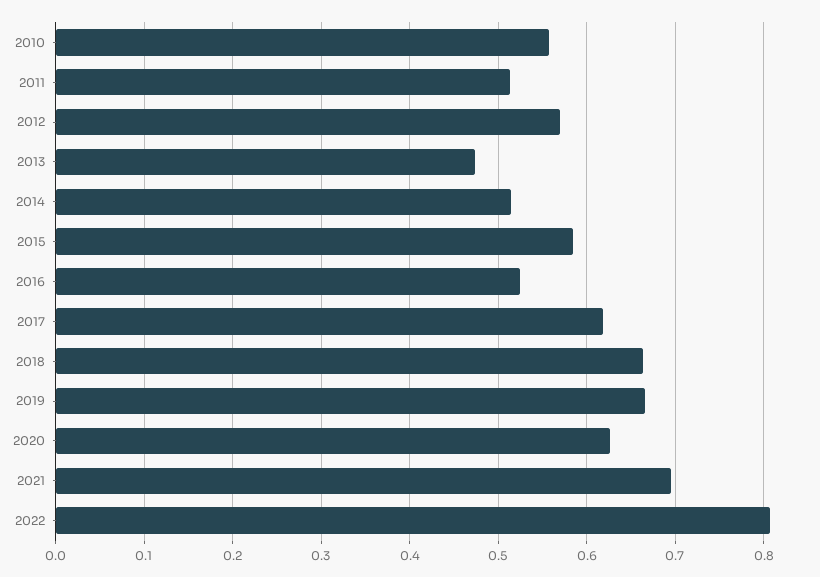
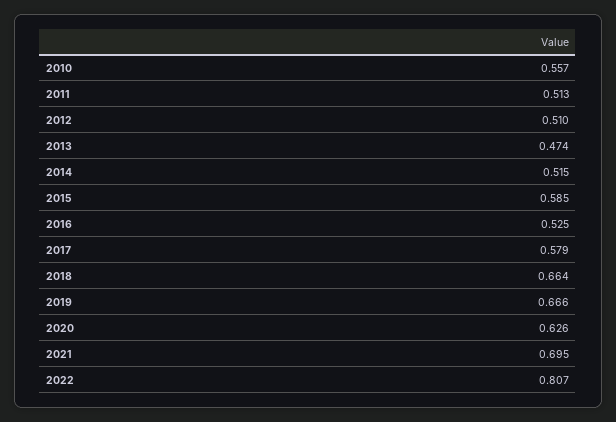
  {
    "2010": 0.557,
    "2011": 0.513,
-   "2012": 0.57,
+   "2012": 0.51,
    "2013": 0.474,
    "2014": 0.515,
    "2015": 0.585,
    "2016": 0.525,
-   "2017": 0.62,
+   "2017": 0.579,
    "2018": 0.664,
    "2019": 0.666,
    "2020": 0.626,
    "2021": 0.695,
    "2022": 0.807
  }

